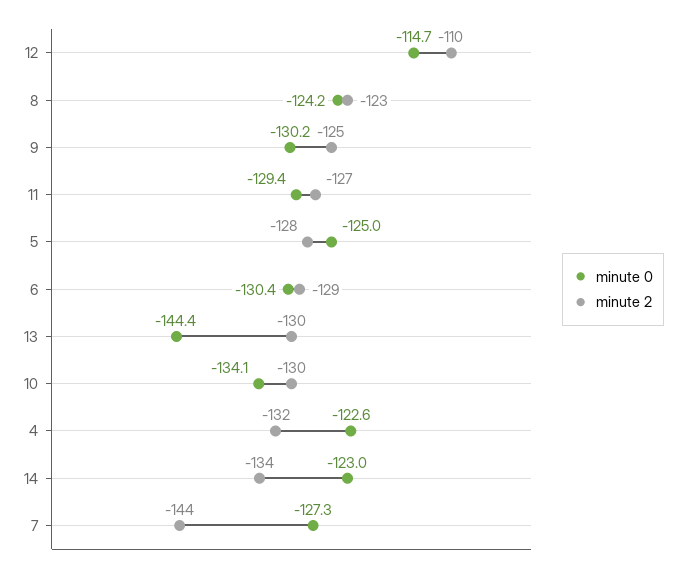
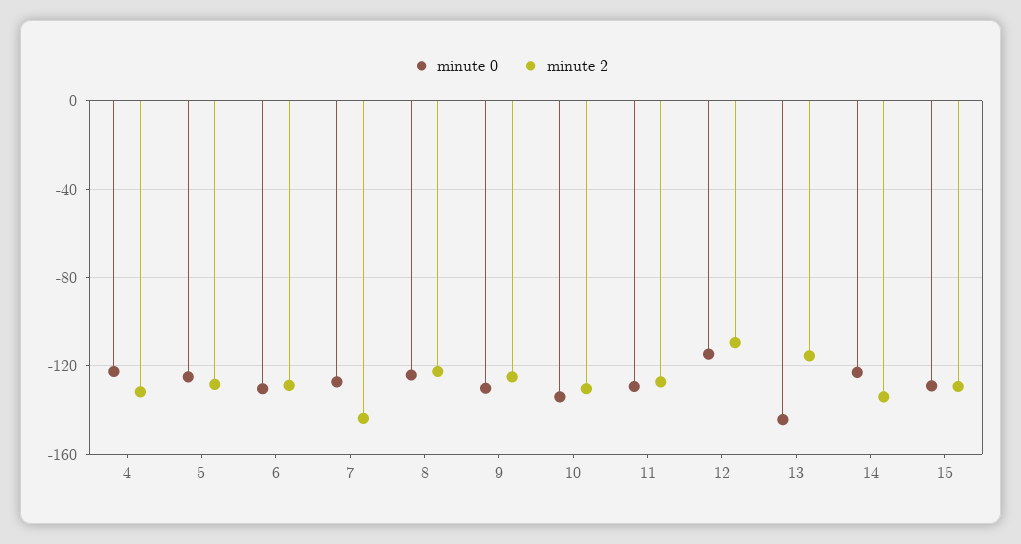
  {
    "minute 0": {
      "12": -114.7,
      "8": -124.2,
      "9": -130.2,
      "11": -129.4,
      "5": -125,
      "6": -130.4,
      "13": -144.4,
      "10": -134.1,
      "4": -122.6,
      "14": -123,
-     "7": -127.3
+     "7": -127.3,
+     "15": -130
    },
    "minute 2": {
      "12": -110,
      "8": -123,
      "9": -125,
      "11": -127,
      "5": -128,
      "6": -129,
-     "13": -130,
+     "13": -115,
      "10": -130,
      "4": -132,
      "14": -134,
-     "7": -144
+     "7": -144,
+     "15": -130
    }
  }

